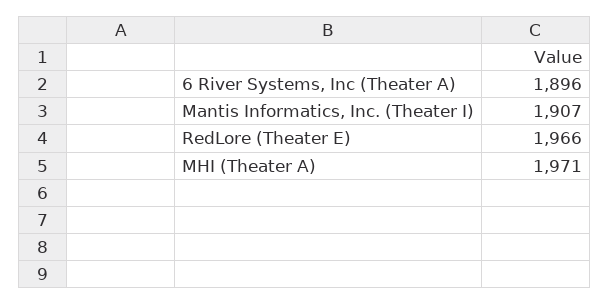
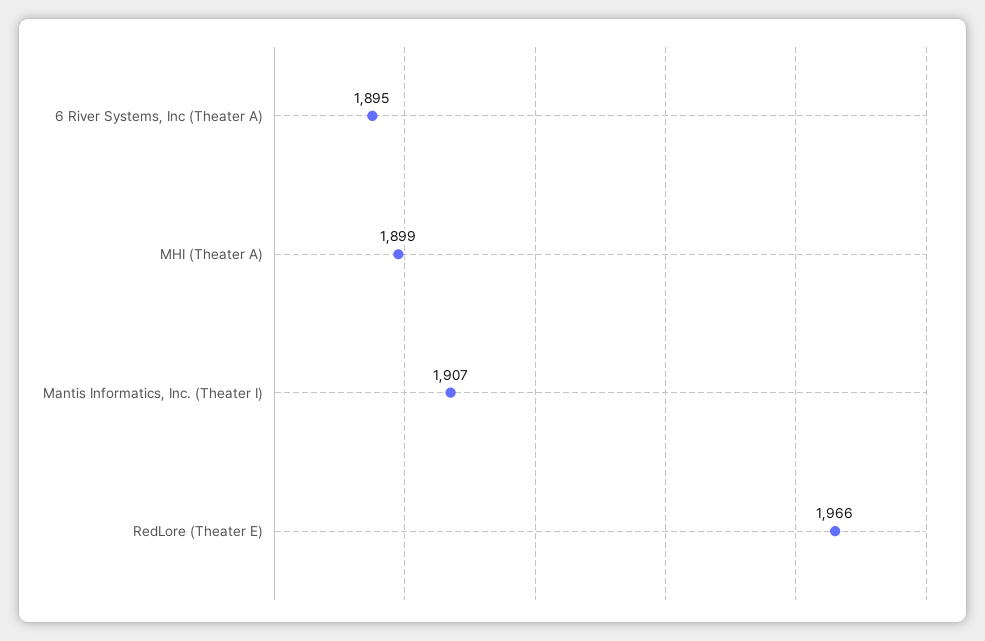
  {
-   "6 River Systems, Inc (Theater A)": 1896,
+   "6 River Systems, Inc (Theater A)": 1895,
    "Mantis Informatics, Inc. (Theater I)": 1907,
    "RedLore (Theater E)": 1966,
-   "MHI (Theater A)": 1971
+   "MHI (Theater A)": 1899
  }

